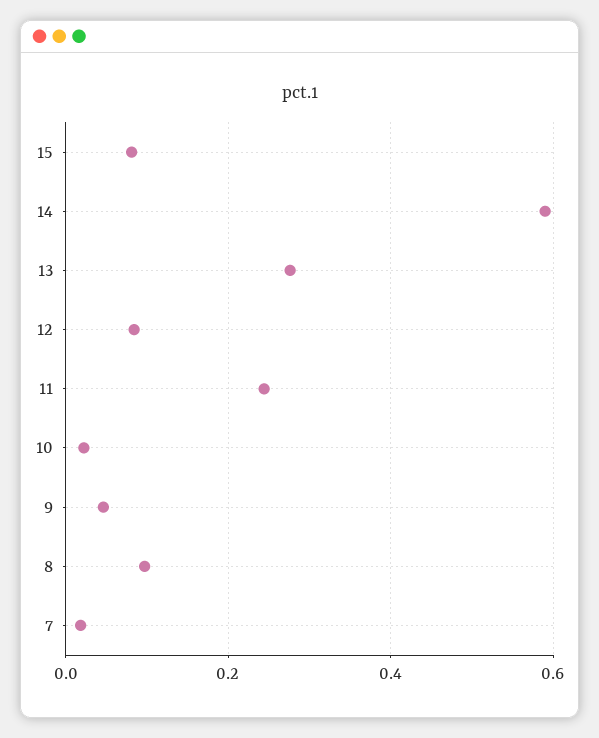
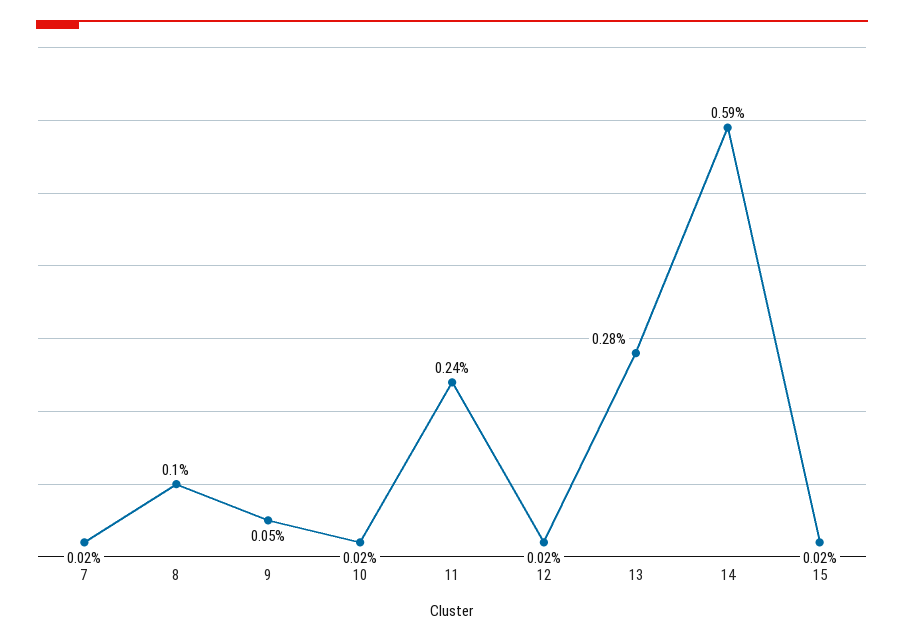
  {
-   "15": 0.08,
+   "15": 0.02,
    "14": 0.59,
    "13": 0.28,
-   "12": 0.08,
+   "12": 0.02,
    "11": 0.24,
    "10": 0.02,
    "9": 0.05,
    "8": 0.1,
    "7": 0.02
  }

